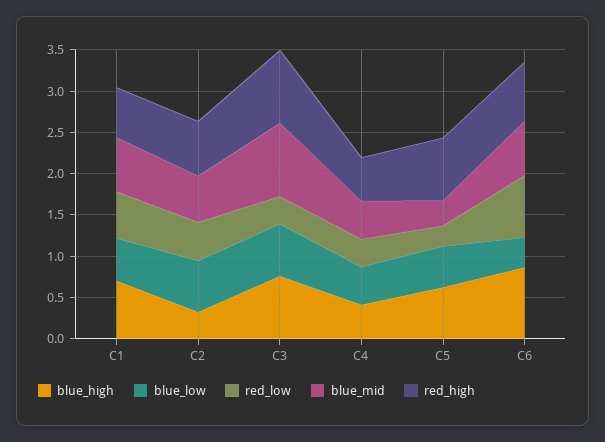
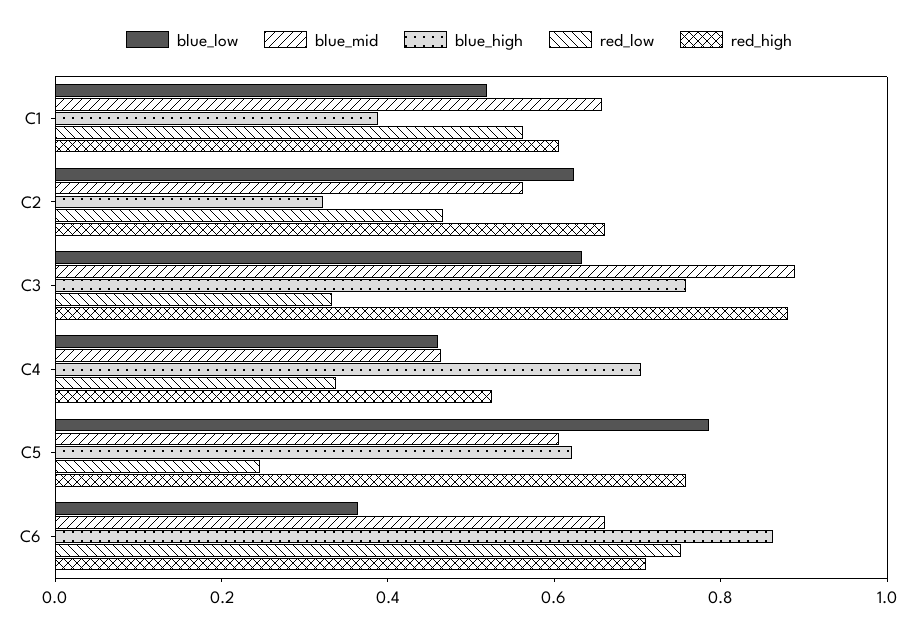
  {
    "blue_high": {
-     "C1": 0.7,
+     "C1": 0.4,
      "C2": 0.3,
      "C3": 0.75,
-     "C4": 0.4,
+     "C4": 0.7,
      "C5": 0.6,
      "C6": 0.85
    },
    "blue_low": {
      "C1": 0.5,
      "C2": 0.6,
      "C3": 0.65,
      "C4": 0.45,
-     "C5": 0.5,
+     "C5": 0.8,
      "C6": 0.35
    },
    "red_low": {
      "C1": 0.55,
      "C2": 0.45,
      "C3": 0.35,
      "C4": 0.35,
      "C5": 0.25,
      "C6": 0.75
    },
    "blue_mid": {
      "C1": 0.65,
      "C2": 0.55,
      "C3": 0.9,
      "C4": 0.45,
-     "C5": 0.3,
+     "C5": 0.6,
      "C6": 0.65
    },
    "red_high": {
      "C1": 0.6,
      "C2": 0.65,
      "C3": 0.9,
      "C4": 0.5,
      "C5": 0.75,
      "C6": 0.7
    }
  }

